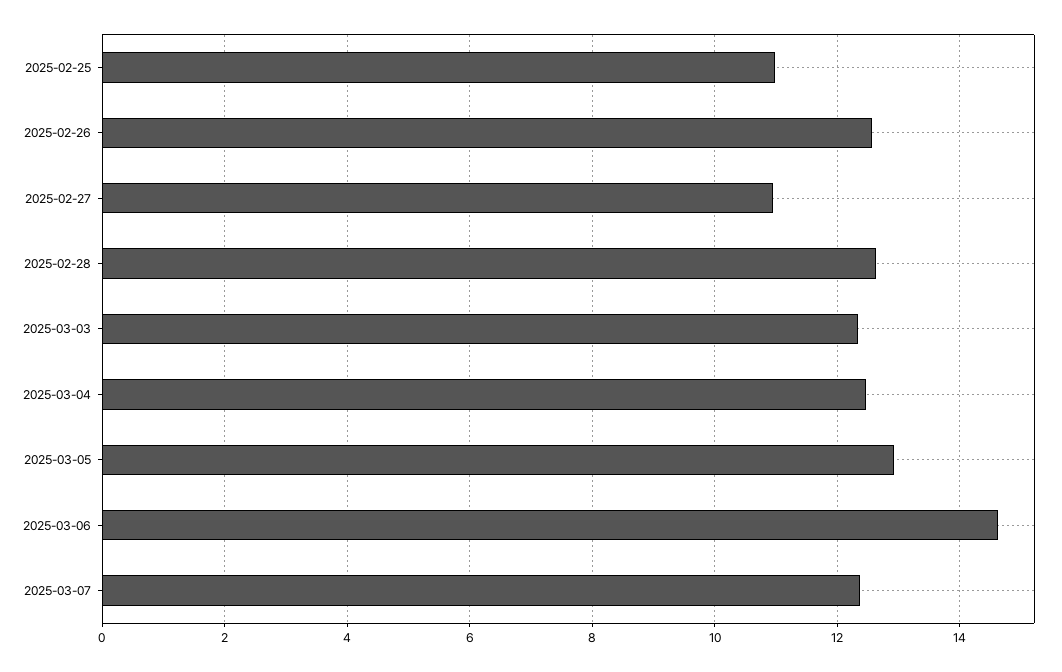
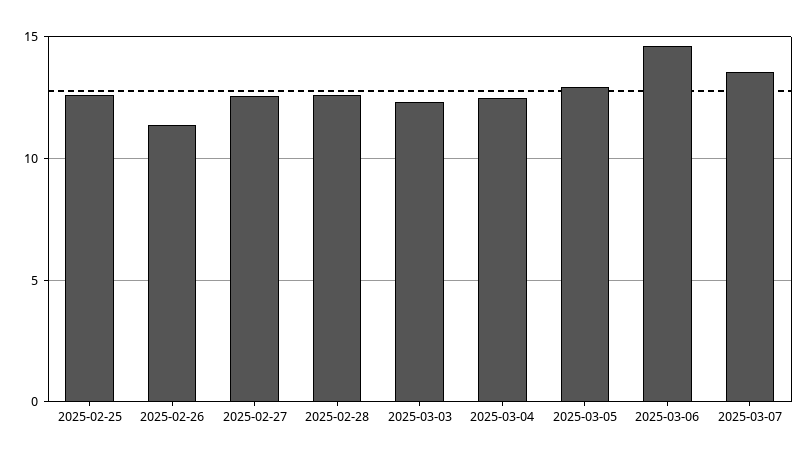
  {
-   "2025-02-25": 11,
+   "2025-02-25": 12.5,
-   "2025-02-26": 12.6,
+   "2025-02-26": 11.5,
-   "2025-02-27": 11,
+   "2025-02-27": 12.5,
    "2025-02-28": 12.6,
    "2025-03-03": 12.4,
    "2025-03-04": 12.4,
    "2025-03-05": 13,
    "2025-03-06": 14.6,
-   "2025-03-07": 12.4
+   "2025-03-07": 13.5
  }

